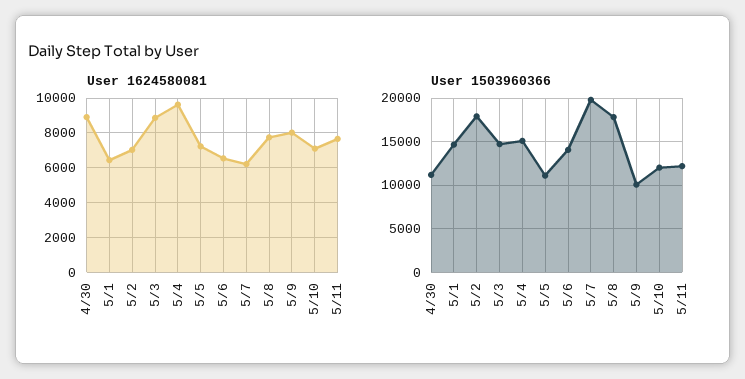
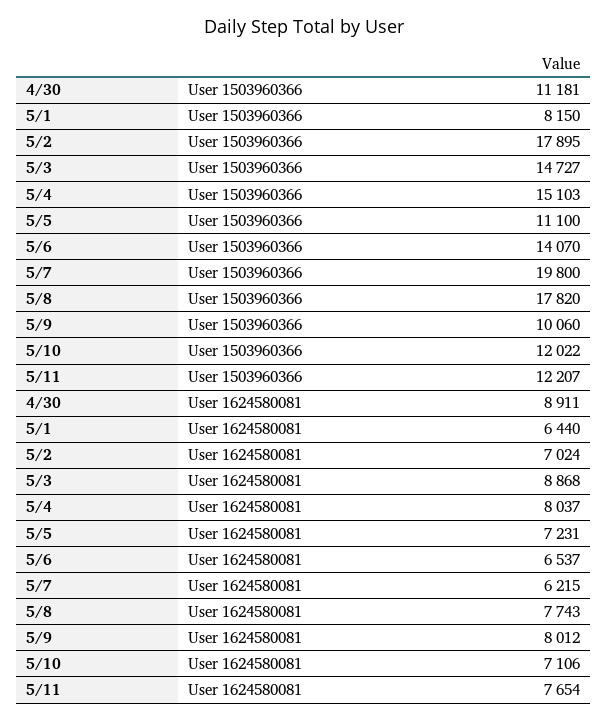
  {
    "User 1624580081": {
      "4/30": 8911,
      "5/1": 6440,
      "5/2": 7024,
      "5/3": 8868,
-     "5/4": 9500,
+     "5/4": 8037,
      "5/5": 7231,
      "5/6": 6537,
      "5/7": 6215,
      "5/8": 7743,
      "5/9": 8012,
      "5/10": 7106,
      "5/11": 7654
    },
    "User 1503960366": {
      "4/30": 11181,
-     "5/1": 15000,
+     "5/1": 8150,
      "5/2": 17895,
      "5/3": 14727,
      "5/4": 15103,
      "5/5": 11100,
      "5/6": 14070,
      "5/7": 19800,
      "5/8": 17820,
      "5/9": 10060,
      "5/10": 12022,
      "5/11": 12207
    }
  }

